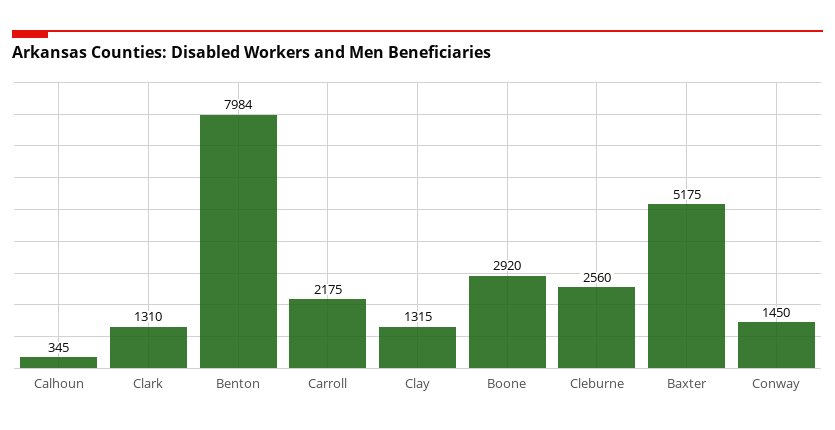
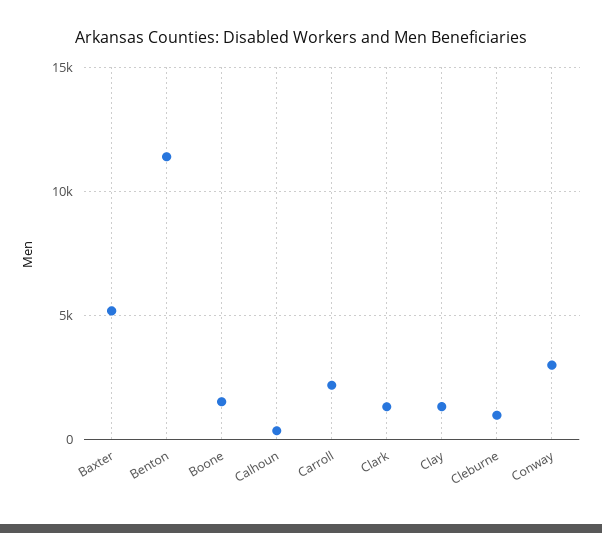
  {
    "Calhoun": 345,
    "Clark": 1310,
-   "Benton": 7984,
+   "Benton": 11500,
    "Carroll": 2175,
    "Clay": 1315,
-   "Boone": 2920,
+   "Boone": 1500,
-   "Cleburne": 2560,
+   "Cleburne": 1000,
    "Baxter": 5175,
-   "Conway": 1450
+   "Conway": 3000
  }

